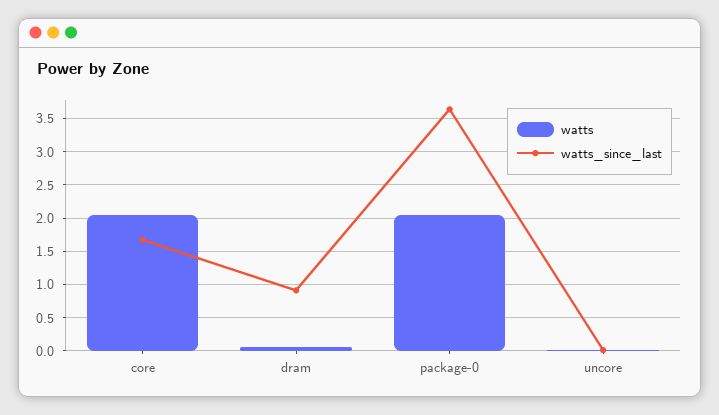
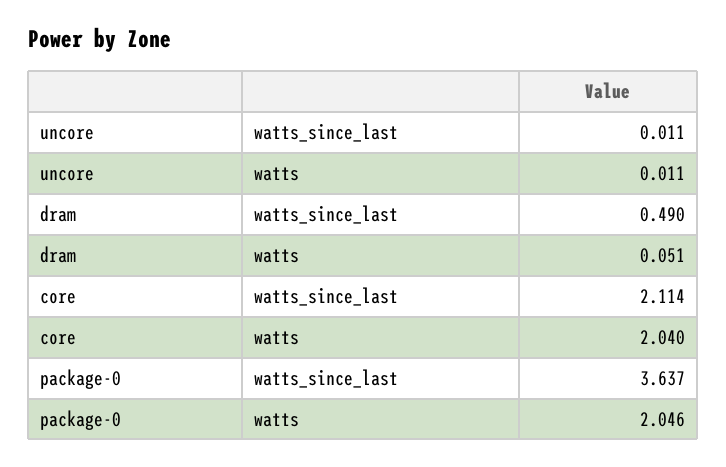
  {
    "watts": {
      "core": 2.04,
      "dram": 0.051,
      "package-0": 2.046,
      "uncore": 0.011
    },
    "watts_since_last": {
-     "core": 1.7,
+     "core": 2.114,
-     "dram": 0.9,
+     "dram": 0.49,
      "package-0": 3.637,
      "uncore": 0.011
    }
  }

